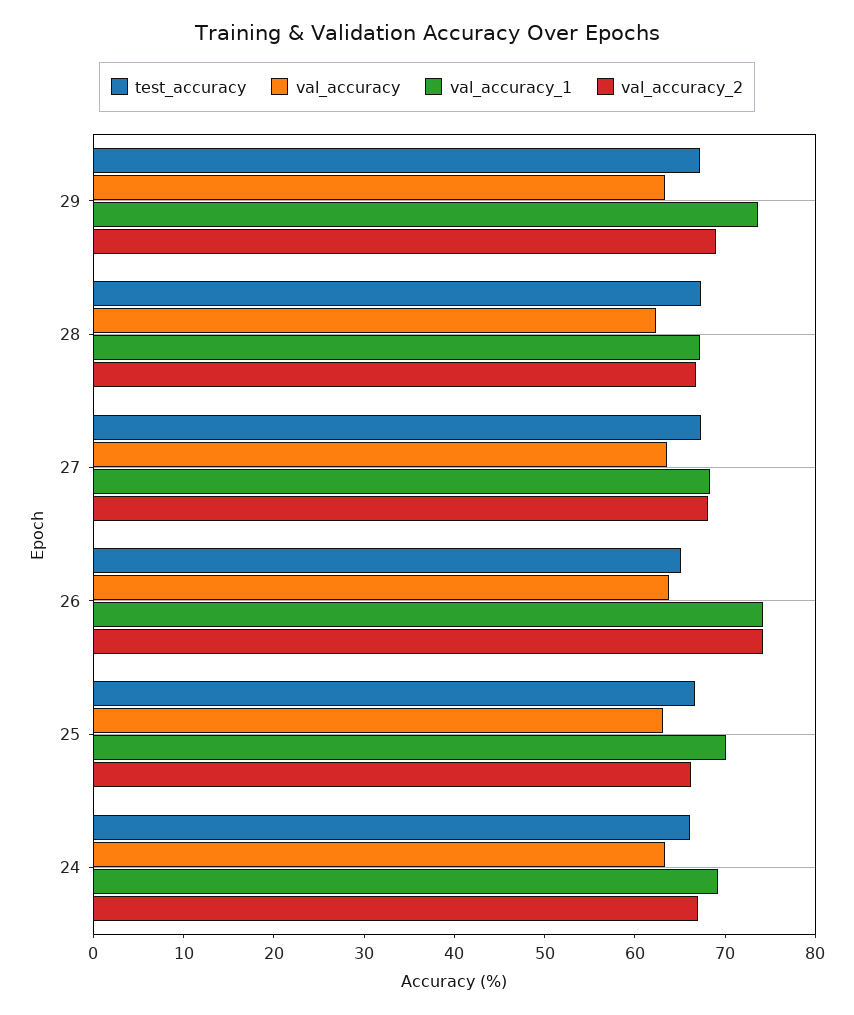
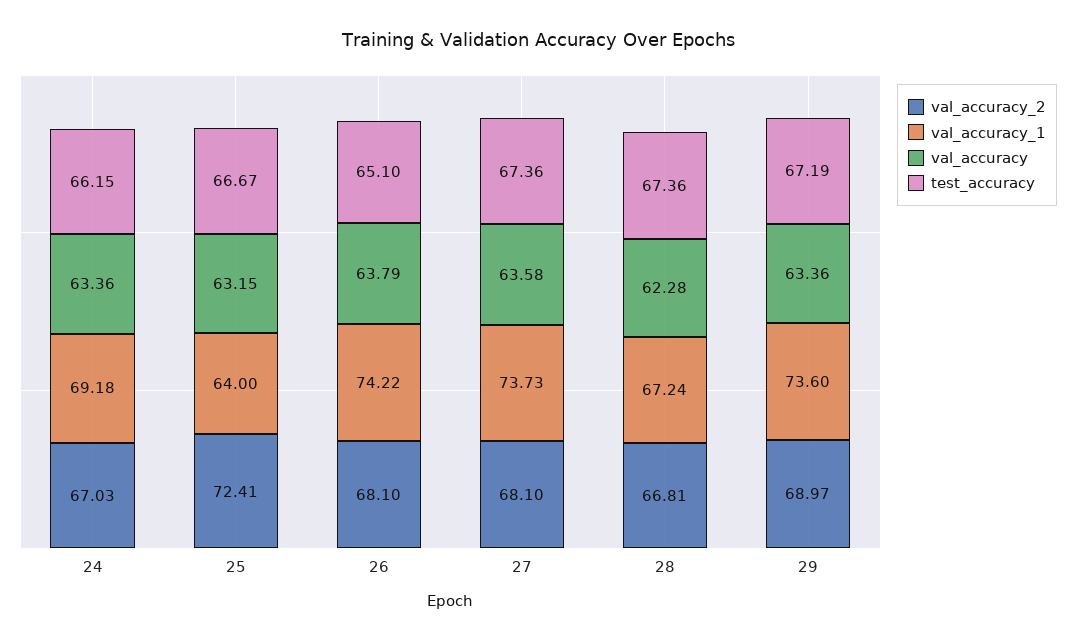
  {
    "test_accuracy": {
      "29": 67.19,
      "28": 67.36,
      "27": 67.36,
      "26": 65.1,
      "25": 66.67,
      "24": 66.15
    },
    "val_accuracy": {
      "29": 63.36,
      "28": 62.28,
      "27": 63.58,
      "26": 63.79,
      "25": 63.15,
      "24": 63.36
    },
    "val_accuracy_1": {
      "29": 73.6,
      "28": 67.24,
-     "27": 68,
+     "27": 73.73,
      "26": 74.22,
-     "25": 70,
+     "25": 64,
      "24": 69.18
    },
    "val_accuracy_2": {
      "29": 68.97,
      "28": 66.81,
      "27": 68.1,
-     "26": 74,
+     "26": 68.1,
-     "25": 66,
+     "25": 72.41,
      "24": 67.03
    }
  }

